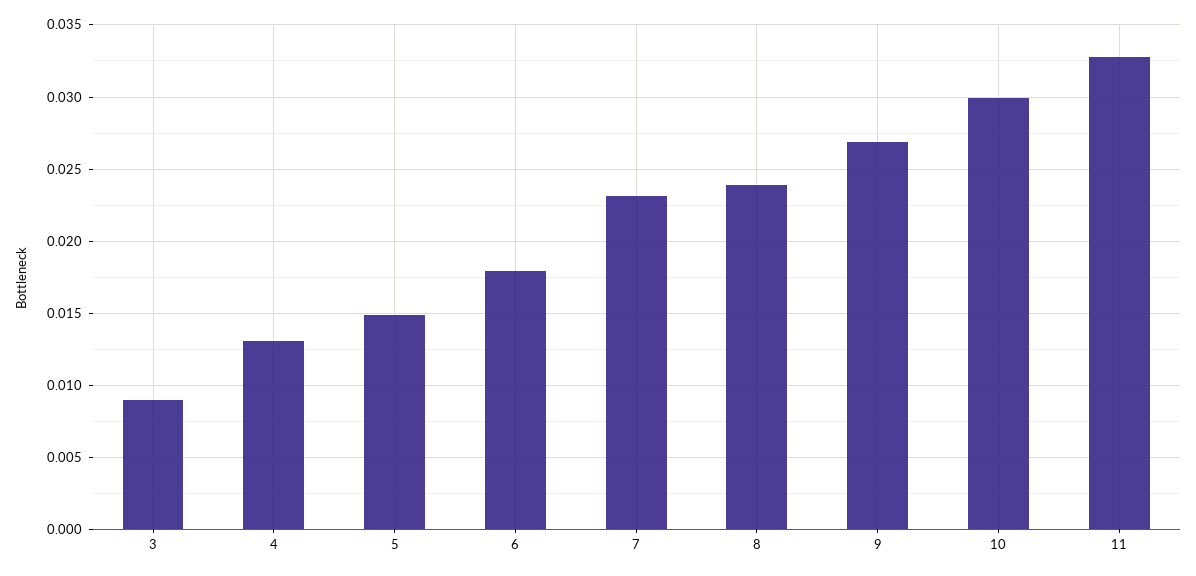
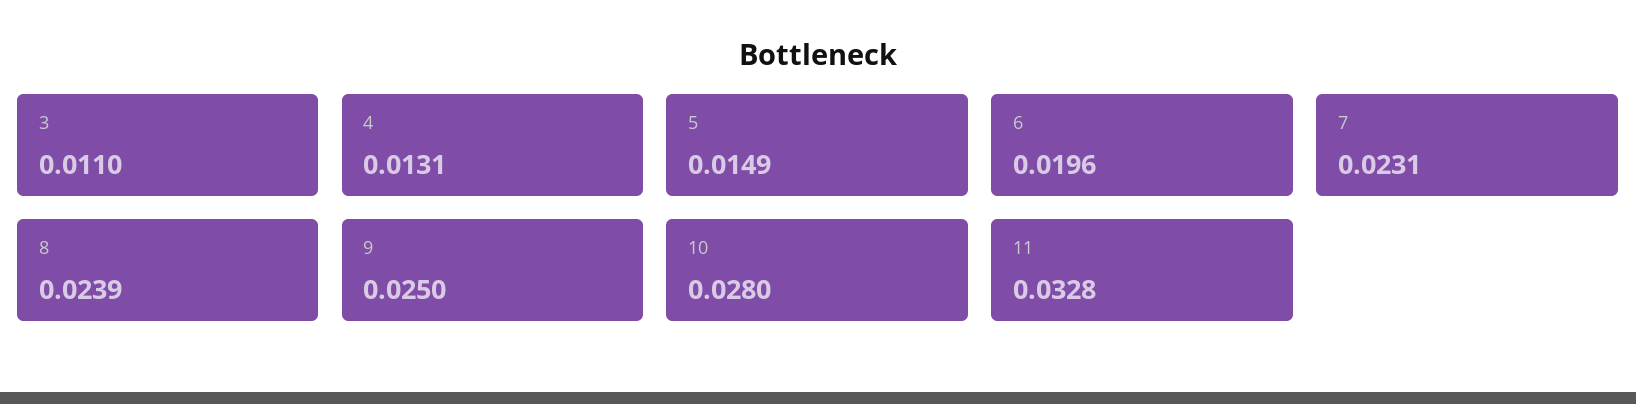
  {
-   "3": 0.009,
+   "3": 0.011,
    "4": 0.0131,
    "5": 0.0149,
-   "6": 0.018,
+   "6": 0.0196,
    "7": 0.0231,
    "8": 0.0239,
-   "9": 0.027,
+   "9": 0.025,
-   "10": 0.03,
+   "10": 0.028,
    "11": 0.0328
  }

